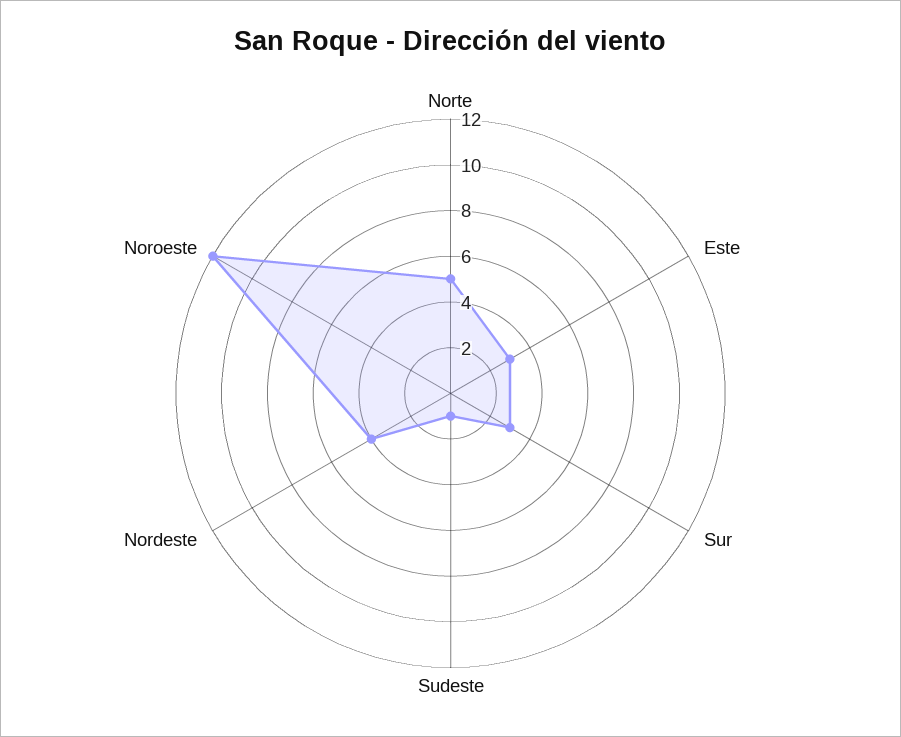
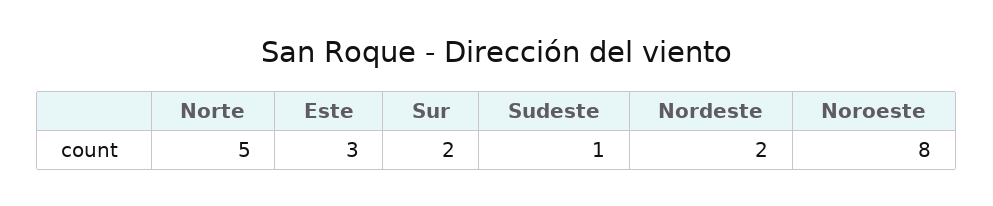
  {
    "Norte": 5,
    "Este": 3,
-   "Sur": 3,
+   "Sur": 2,
    "Sudeste": 1,
-   "Nordeste": 4,
+   "Nordeste": 2,
-   "Noroeste": 12
+   "Noroeste": 8
  }

